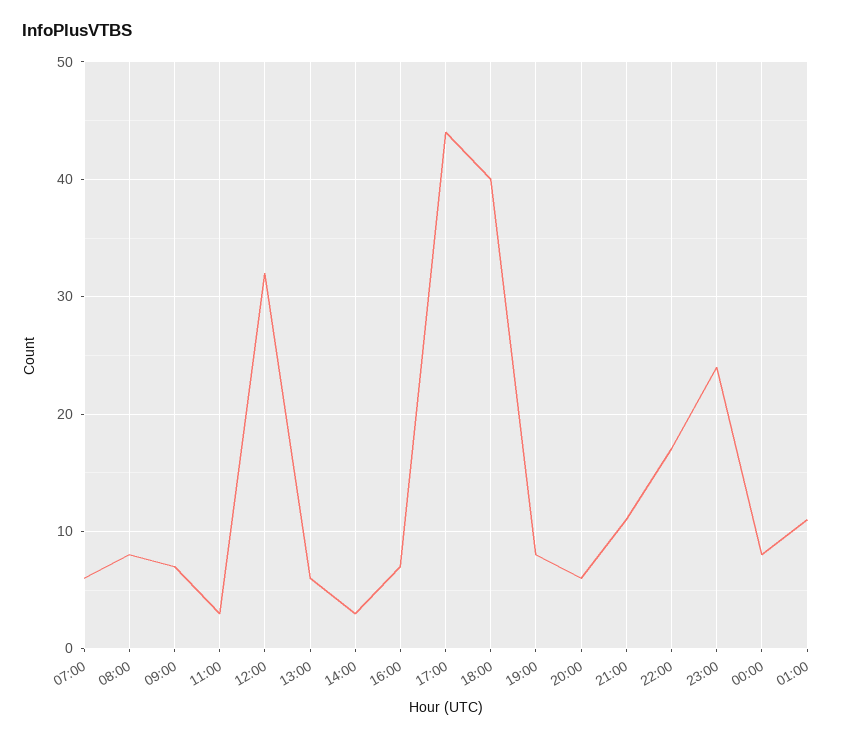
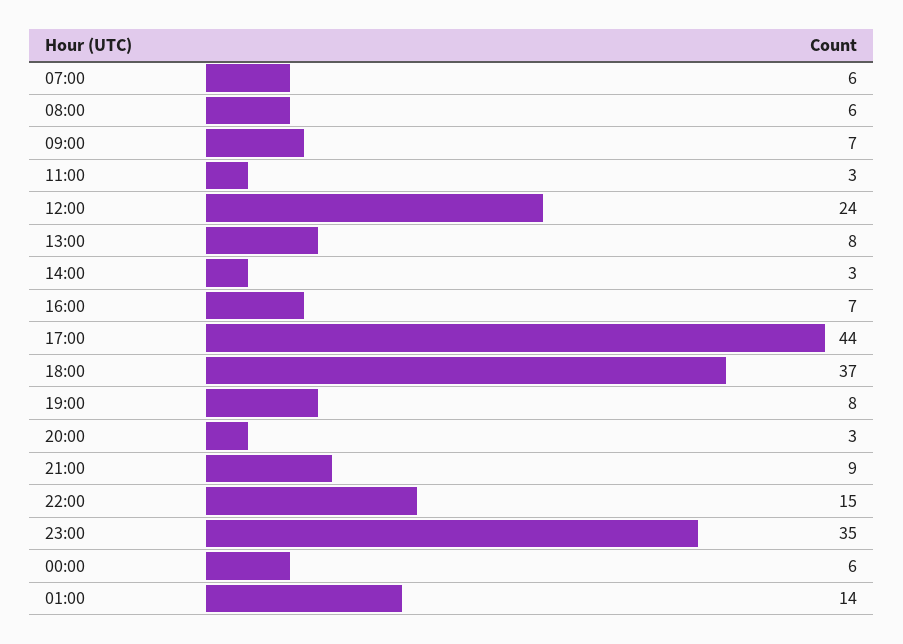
  {
    "07:00": 6,
-   "08:00": 8,
+   "08:00": 6,
    "09:00": 7,
    "11:00": 3,
-   "12:00": 32,
+   "12:00": 24,
-   "13:00": 6,
+   "13:00": 8,
    "14:00": 3,
    "16:00": 7,
    "17:00": 44,
-   "18:00": 40,
+   "18:00": 37,
    "19:00": 8,
-   "20:00": 6,
+   "20:00": 3,
-   "21:00": 11,
+   "21:00": 9,
-   "22:00": 17,
+   "22:00": 15,
-   "23:00": 24,
+   "23:00": 35,
-   "00:00": 8,
+   "00:00": 6,
-   "01:00": 11
+   "01:00": 14
  }

